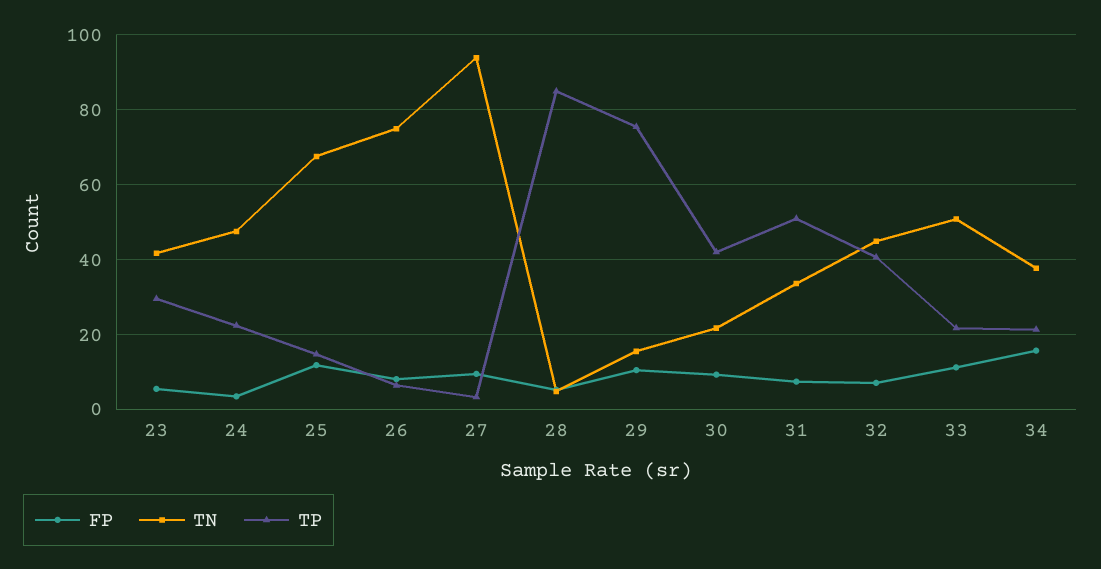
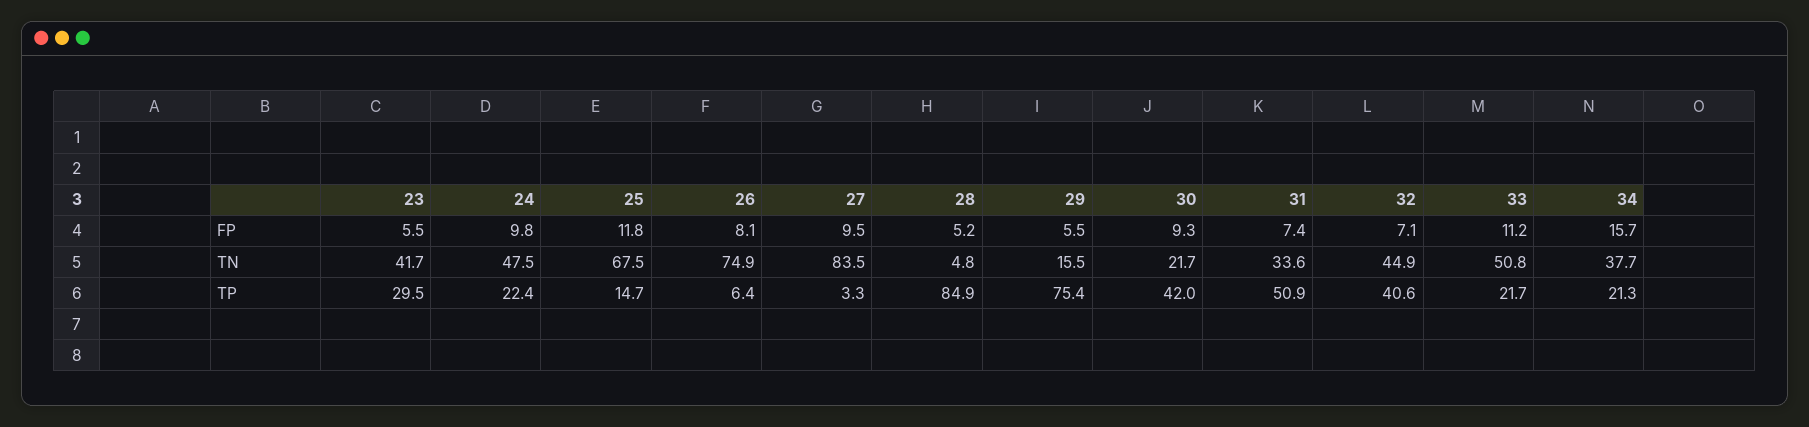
  {
    "FP": {
      "23": 5.5,
-     "24": 4,
+     "24": 9.8,
      "25": 11.8,
      "26": 8.1,
      "27": 9.5,
      "28": 5.2,
-     "29": 10,
+     "29": 5.5,
      "30": 9.3,
      "31": 7.4,
      "32": 7.1,
      "33": 11.2,
      "34": 15.7
    },
    "TN": {
      "23": 41.7,
      "24": 47.5,
      "25": 67.5,
      "26": 74.9,
-     "27": 94,
+     "27": 83.5,
      "28": 4.8,
      "29": 15.5,
      "30": 21.7,
      "31": 33.6,
      "32": 44.9,
      "33": 50.8,
      "34": 37.7
    },
    "TP": {
      "23": 29.5,
      "24": 22.4,
      "25": 14.7,
      "26": 6.4,
      "27": 3.3,
      "28": 84.9,
      "29": 75.4,
      "30": 42,
      "31": 50.9,
      "32": 40.6,
      "33": 21.7,
      "34": 21.3
    }
  }

